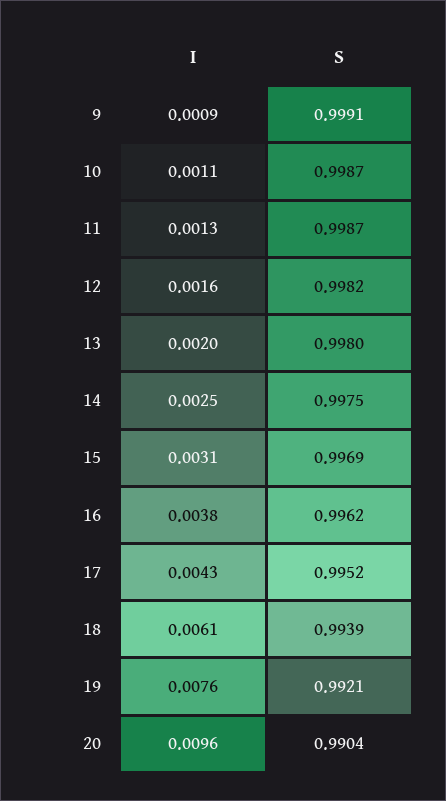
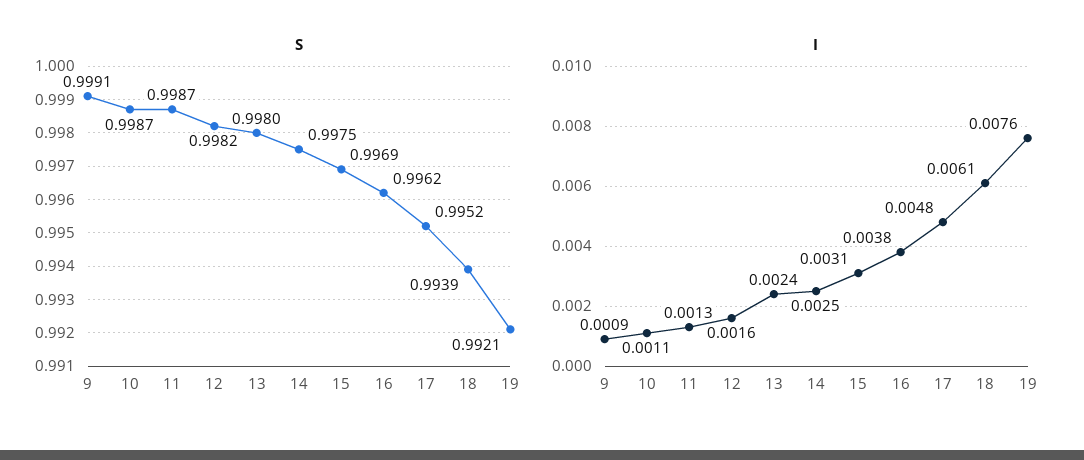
  {
    "I": {
      "9": 0.0009,
      "10": 0.0011,
      "11": 0.0013,
      "12": 0.0016,
-     "13": 0.002,
+     "13": 0.0024,
      "14": 0.0025,
      "15": 0.0031,
      "16": 0.0038,
-     "17": 0.0043,
+     "17": 0.0048,
      "18": 0.0061,
-     "19": 0.0076,
+     "19": 0.0076
-     "20": 0.0096
    },
    "S": {
      "9": 0.9991,
      "10": 0.9987,
      "11": 0.9987,
      "12": 0.9982,
      "13": 0.998,
      "14": 0.9975,
      "15": 0.9969,
      "16": 0.9962,
      "17": 0.9952,
      "18": 0.9939,
-     "19": 0.9921,
+     "19": 0.9921
-     "20": 0.9904
    }
  }

